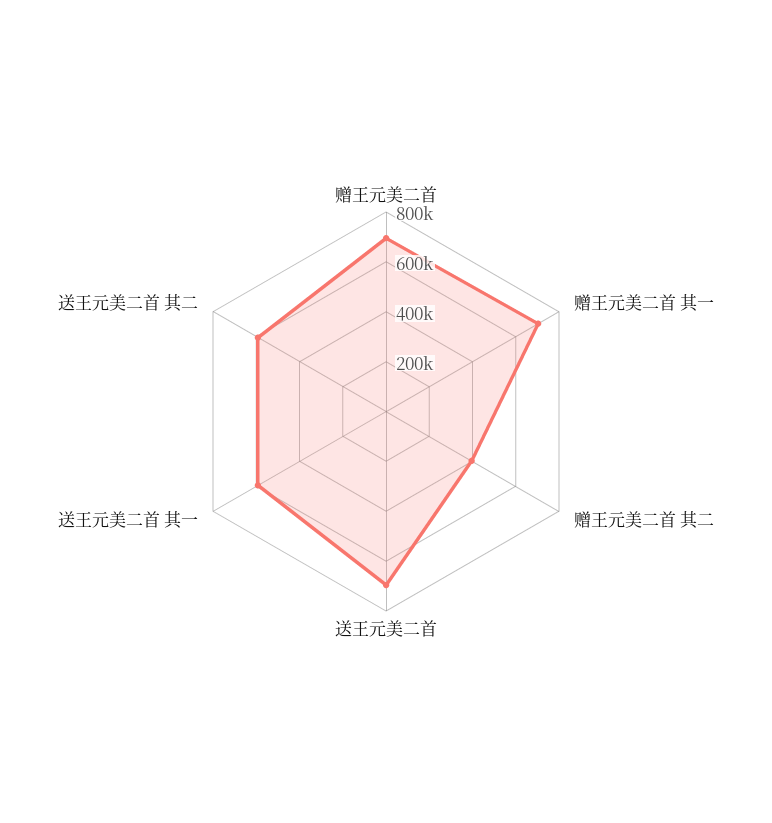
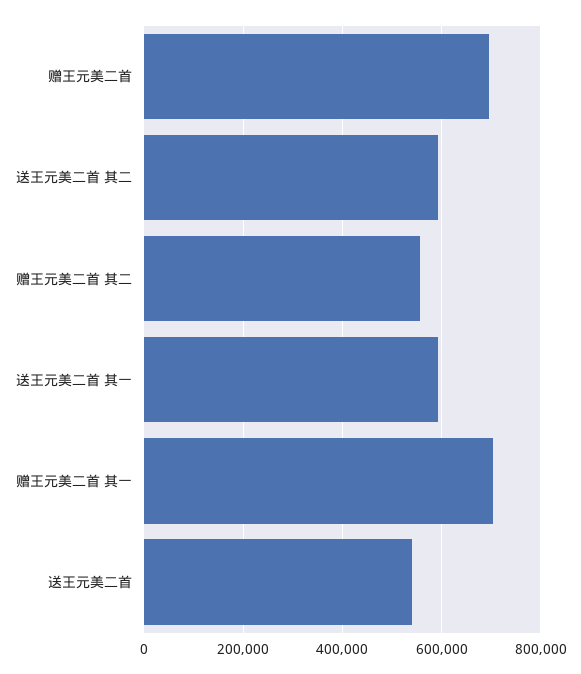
  {
    "赠王元美二首": 700000,
    "赠王元美二首 其一": 700000,
-   "赠王元美二首 其二": 400000,
+   "赠王元美二首 其二": 560000,
-   "送王元美二首": 700000,
+   "送王元美二首": 540000,
    "送王元美二首 其一": 600000,
    "送王元美二首 其二": 600000
  }

